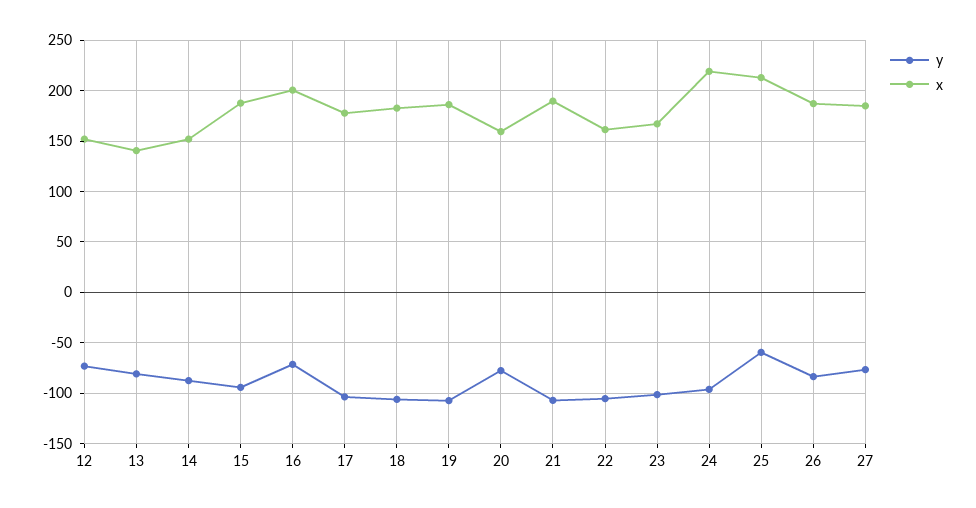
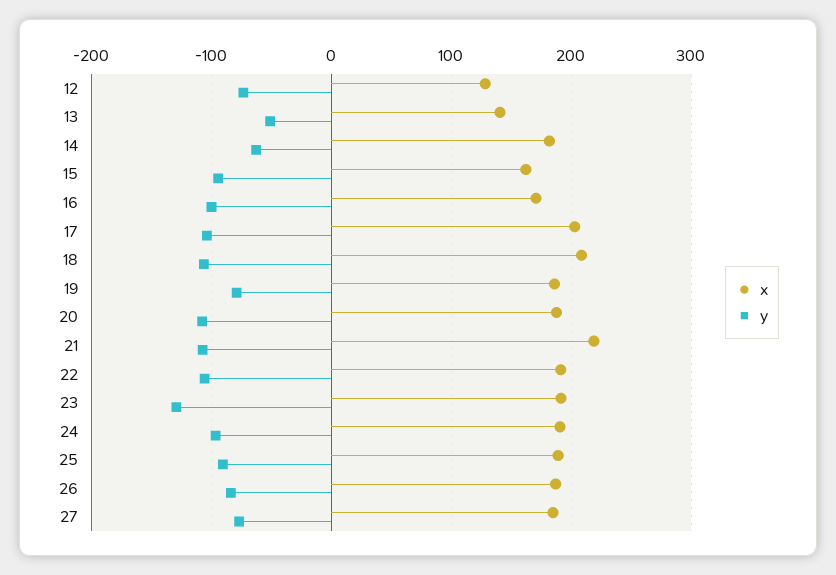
  {
    "y": {
      "12": -70,
-     "13": -80,
+     "13": -50,
-     "14": -90,
+     "14": -60,
      "15": -90,
-     "16": -70,
+     "16": -100,
      "17": -100,
      "18": -110,
-     "19": -110,
+     "19": -80,
-     "20": -80,
+     "20": -110,
      "21": -110,
      "22": -110,
-     "23": -100,
+     "23": -130,
      "24": -100,
-     "25": -60,
+     "25": -90,
      "26": -80,
      "27": -80
    },
    "x": {
-     "12": 150,
+     "12": 130,
      "13": 140,
-     "14": 150,
+     "14": 180,
-     "15": 190,
+     "15": 160,
-     "16": 200,
+     "16": 170,
-     "17": 180,
+     "17": 200,
-     "18": 180,
+     "18": 210,
      "19": 190,
-     "20": 160,
+     "20": 190,
-     "21": 190,
+     "21": 220,
-     "22": 160,
+     "22": 190,
-     "23": 170,
+     "23": 190,
-     "24": 220,
+     "24": 190,
-     "25": 210,
+     "25": 190,
      "26": 190,
      "27": 180
    }
  }

